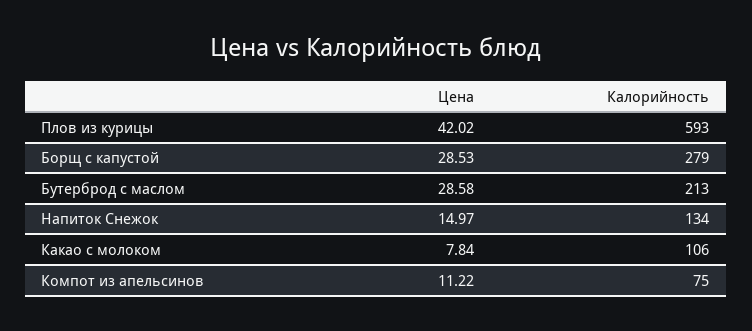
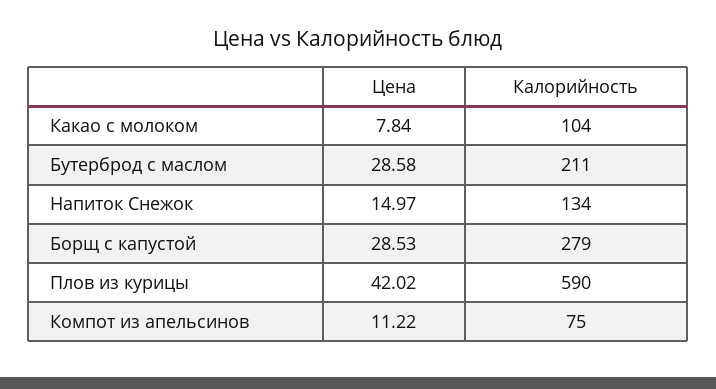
  {
    "Цена": {
      "Плов из курицы": 42.02,
      "Борщ с капустой": 28.53,
      "Бутерброд с маслом": 28.58,
      "Напиток Снежок": 14.97,
      "Какао с молоком": 7.84,
      "Компот из апельсинов": 11.22
    },
    "Калорийность": {
-     "Плов из курицы": 593,
+     "Плов из курицы": 590,
      "Борщ с капустой": 279,
-     "Бутерброд с маслом": 213,
+     "Бутерброд с маслом": 211,
      "Напиток Снежок": 134,
-     "Какао с молоком": 106,
+     "Какао с молоком": 104,
      "Компот из апельсинов": 75
    }
  }

